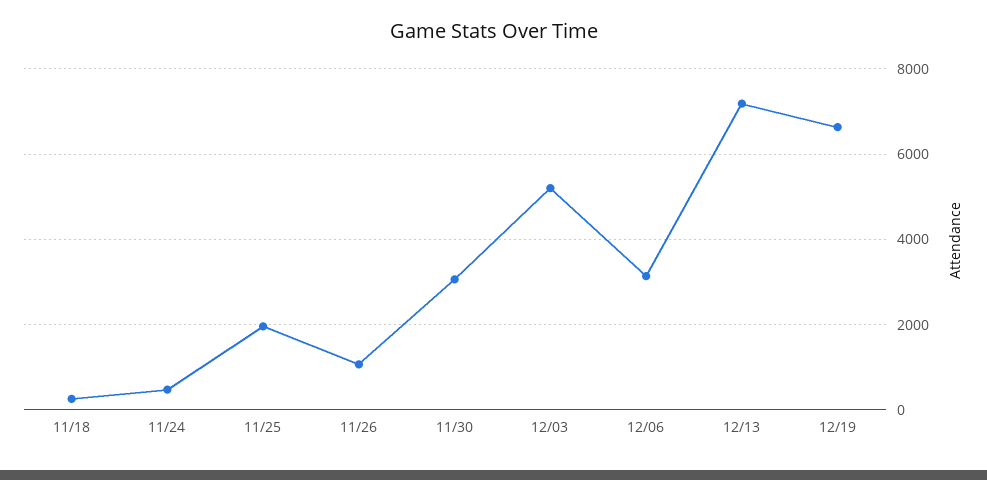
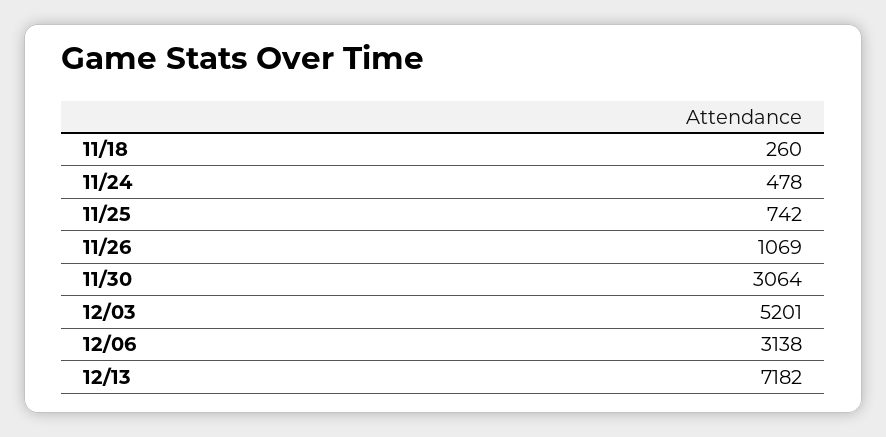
  {
    "11/18": 260,
    "11/24": 478,
-   "11/25": 2000,
+   "11/25": 742,
    "11/26": 1069,
    "11/30": 3064,
    "12/03": 5201,
    "12/06": 3138,
-   "12/13": 7182,
+   "12/13": 7182
-   "12/19": 6600
  }

